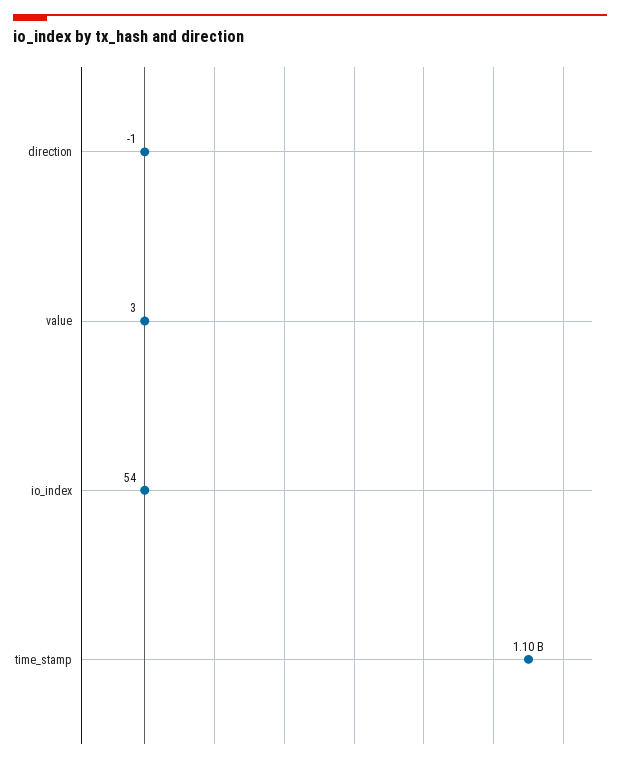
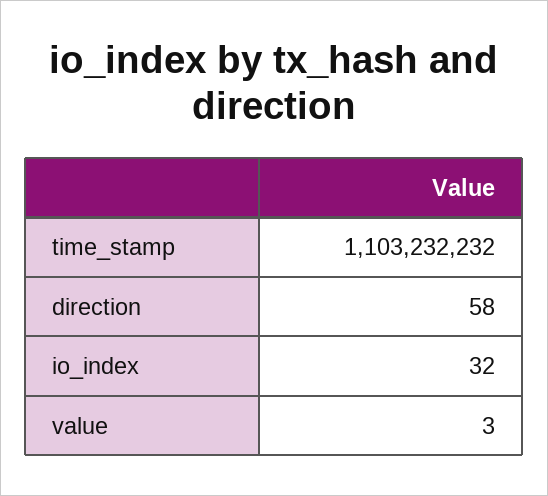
  {
-   "direction": -1,
+   "direction": 58,
    "value": 3,
-   "io_index": 54,
+   "io_index": 32,
    "time_stamp": 1103232232
  }

